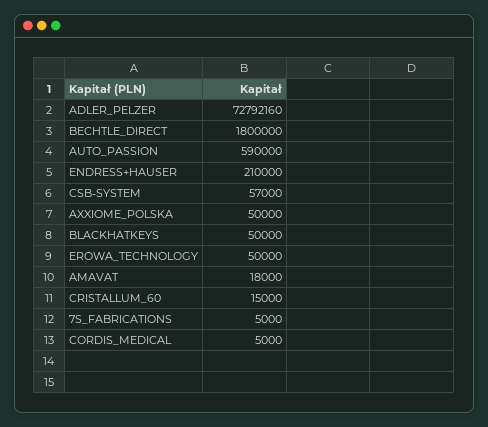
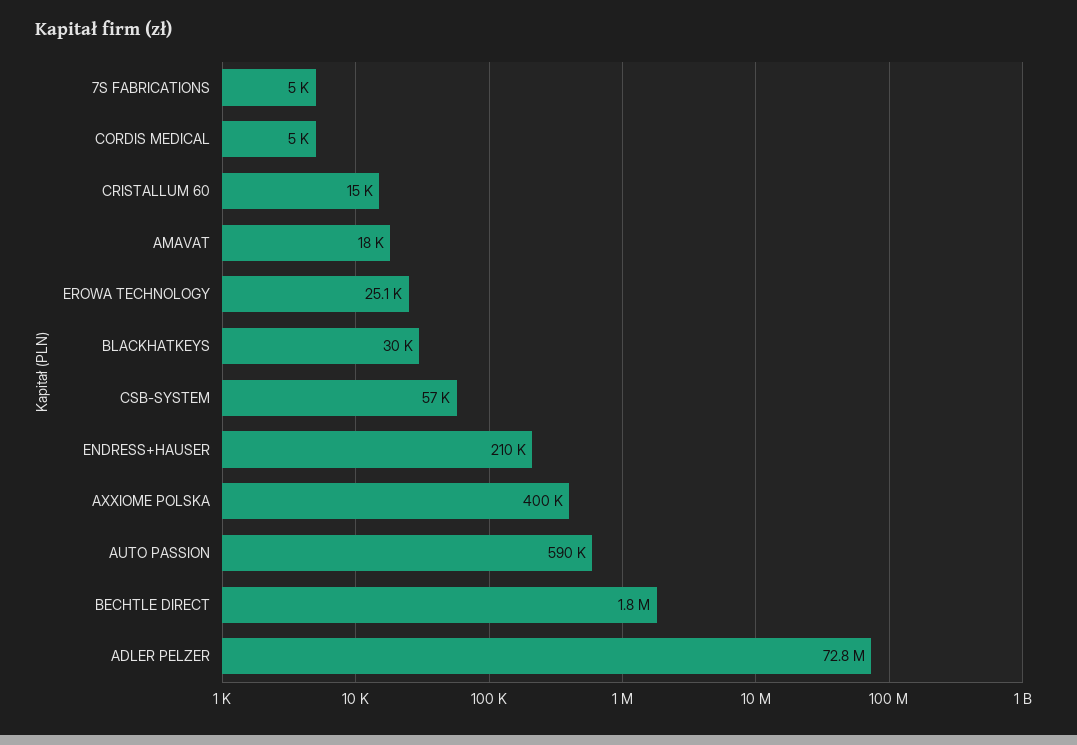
  {
    "ADLER_PELZER": 72792160,
    "BECHTLE_DIRECT": 1800000,
    "AUTO_PASSION": 590000,
    "ENDRESS+HAUSER": 210000,
    "CSB-SYSTEM": 57000,
-   "AXXIOME_POLSKA": 50000,
+   "AXXIOME_POLSKA": 400000,
-   "BLACKHATKEYS": 50000,
+   "BLACKHATKEYS": 30000,
-   "EROWA_TECHNOLOGY": 50000,
+   "EROWA_TECHNOLOGY": 25100,
    "AMAVAT": 18000,
    "CRISTALLUM_60": 15000,
    "7S_FABRICATIONS": 5000,
    "CORDIS_MEDICAL": 5000
  }

